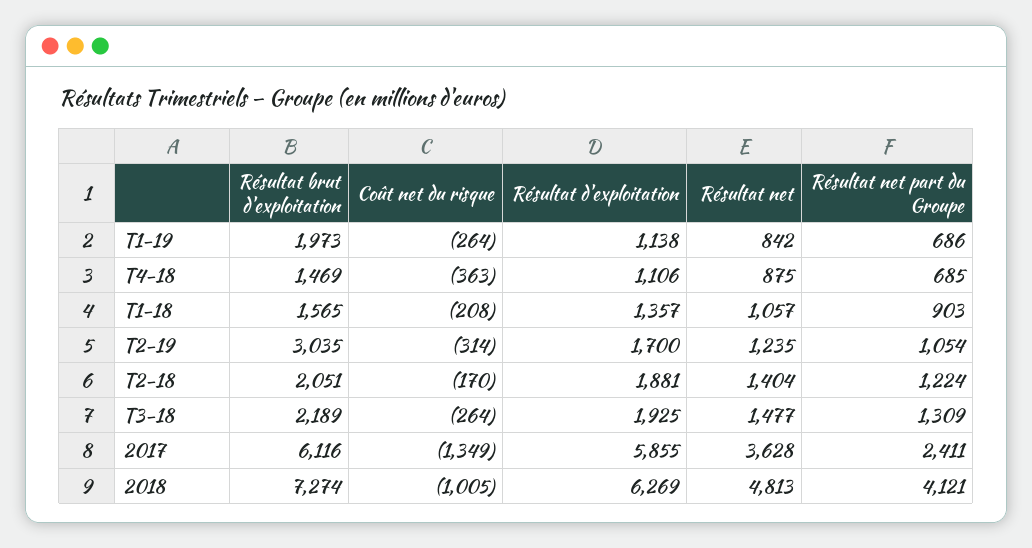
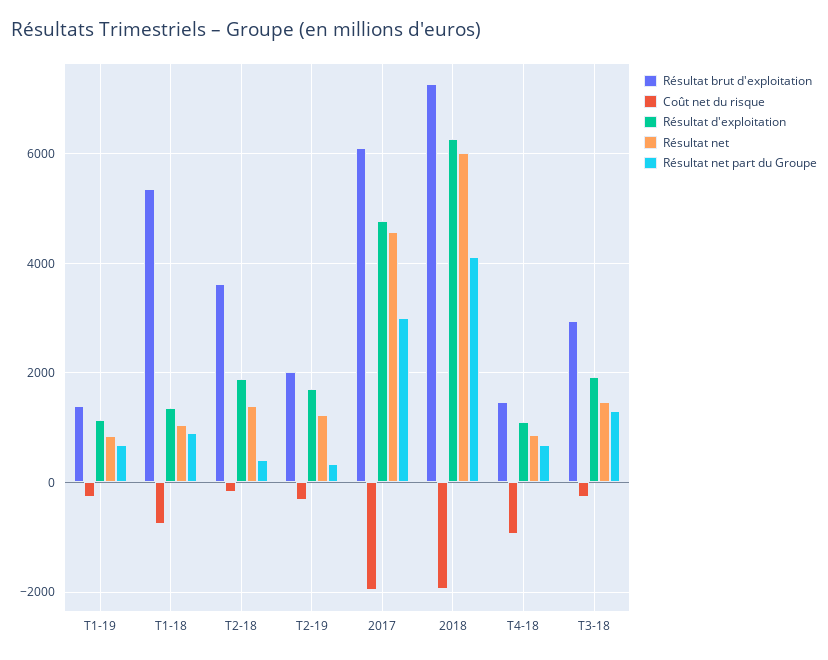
  {
    "Résultat brut d'exploitation": {
-     "T1-19": 1973,
+     "T1-19": 1400,
      "T4-18": 1469,
-     "T1-18": 1565,
+     "T1-18": 5400,
-     "T2-19": 3035,
+     "T2-19": 2000,
-     "T2-18": 2051,
+     "T2-18": 3600,
-     "T3-18": 2189,
+     "T3-18": 3000,
      "2017": 6116,
      "2018": 7274
    },
    "Coût net du risque": {
      "T1-19": -264,
-     "T4-18": -363,
+     "T4-18": -1000,
-     "T1-18": -208,
+     "T1-18": -800,
      "T2-19": -314,
      "T2-18": -170,
      "T3-18": -264,
-     "2017": -1349,
+     "2017": -2000,
-     "2018": -1005
+     "2018": -2000
    },
    "Résultat d'exploitation": {
      "T1-19": 1138,
      "T4-18": 1106,
      "T1-18": 1357,
      "T2-19": 1700,
      "T2-18": 1881,
      "T3-18": 1925,
-     "2017": 5855,
+     "2017": 4800,
      "2018": 6269
    },
    "Résultat net": {
      "T1-19": 842,
      "T4-18": 875,
      "T1-18": 1057,
      "T2-19": 1235,
      "T2-18": 1404,
      "T3-18": 1477,
-     "2017": 3628,
+     "2017": 4600,
-     "2018": 4813
+     "2018": 6000
    },
    "Résultat net part du Groupe": {
      "T1-19": 686,
      "T4-18": 685,
      "T1-18": 903,
-     "T2-19": 1054,
+     "T2-19": 400,
-     "T2-18": 1224,
+     "T2-18": 400,
      "T3-18": 1309,
-     "2017": 2411,
+     "2017": 3000,
      "2018": 4121
    }
  }

